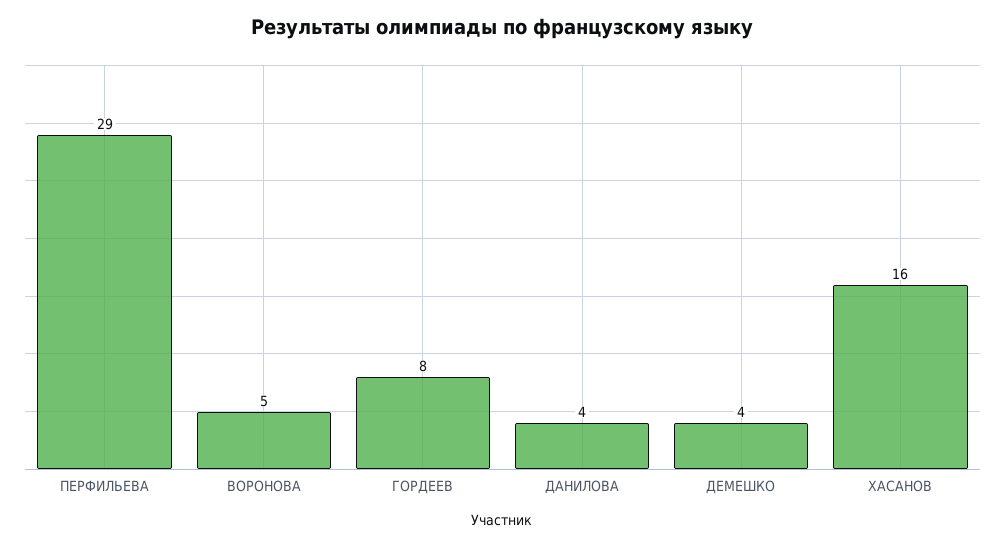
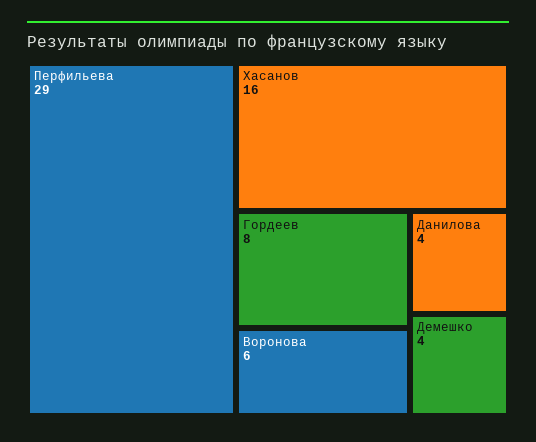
  {
    "ПЕРФИЛЬЕВА": 29,
-   "ВОРОНОВА": 5,
+   "ВОРОНОВА": 6,
    "ГОРДЕЕВ": 8,
    "ДАНИЛОВА": 4,
    "ДЕМЕШКО": 4,
    "ХАСАНОВ": 16
  }

